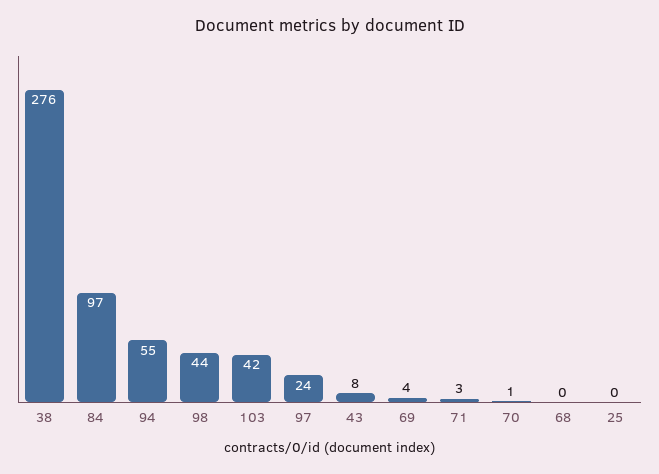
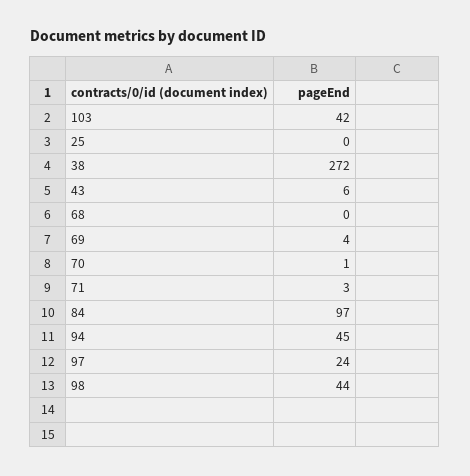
  {
-   "38": 276,
+   "38": 272,
    "84": 97,
-   "94": 55,
+   "94": 45,
    "98": 44,
    "103": 42,
    "97": 24,
-   "43": 8,
+   "43": 6,
    "69": 4,
    "71": 3,
    "70": 1,
    "68": 0,
    "25": 0
  }

